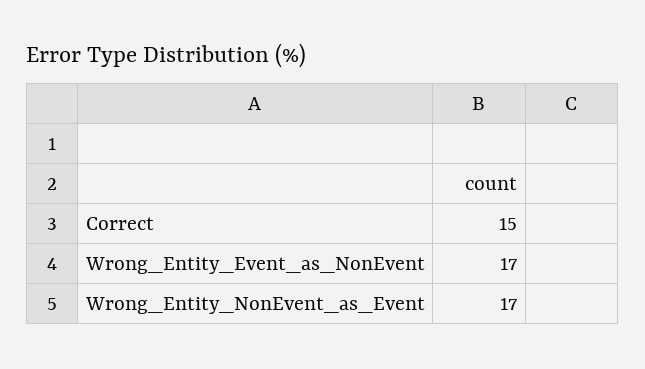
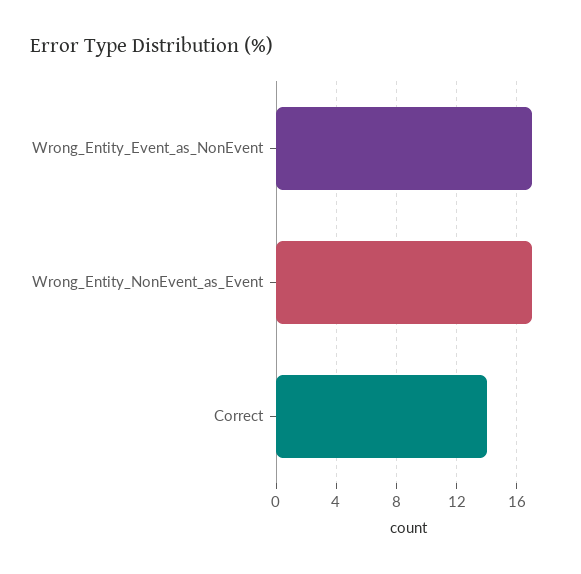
  {
-   "Correct": 15,
+   "Correct": 14,
    "Wrong_Entity_Event_as_NonEvent": 17,
    "Wrong_Entity_NonEvent_as_Event": 17
  }

